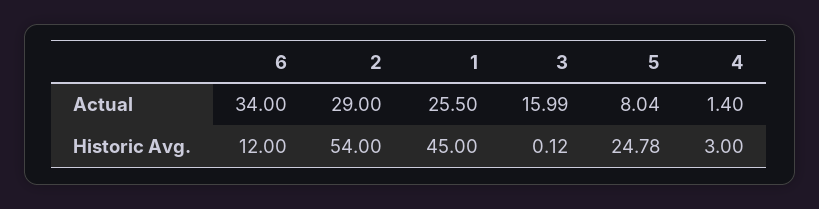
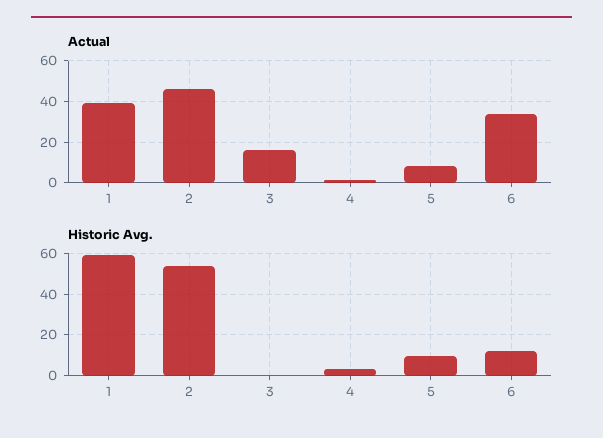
  {
    "Actual": {
      "6": 34,
-     "2": 29,
+     "2": 45,
-     "1": 25.5,
+     "1": 40,
      "3": 15.99,
      "5": 8.04,
      "4": 1.4
    },
    "Historic Avg.": {
      "6": 12,
      "2": 54,
-     "1": 45,
+     "1": 60,
      "3": 0.12,
-     "5": 24.78,
+     "5": 10,
      "4": 3
    }
  }

